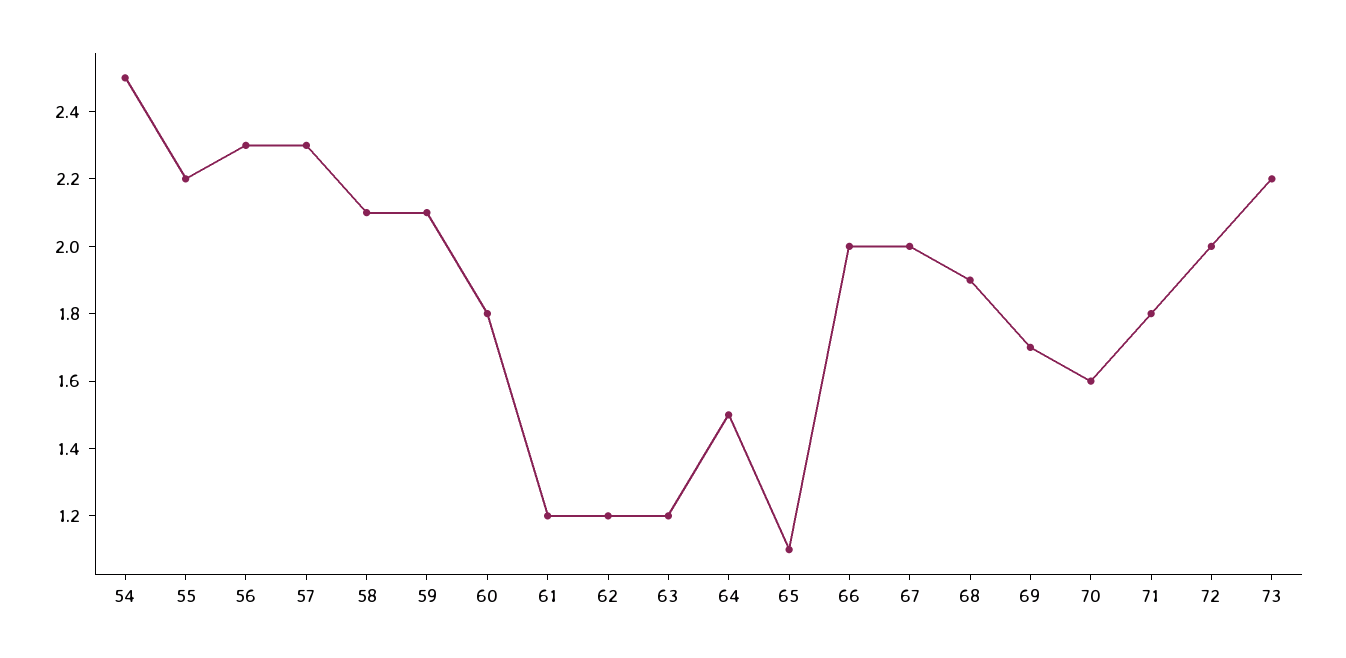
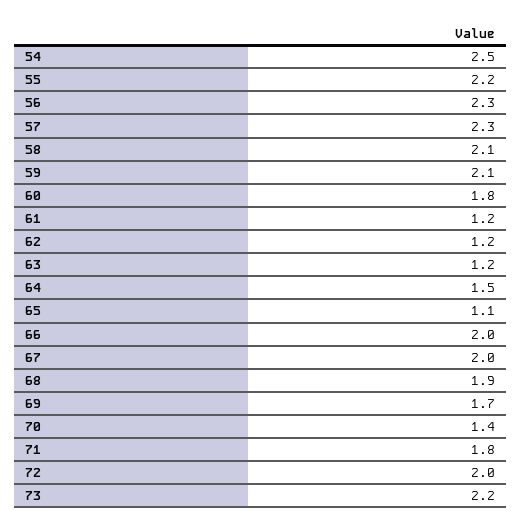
  {
    "54": 2.5,
    "55": 2.2,
    "56": 2.3,
    "57": 2.3,
    "58": 2.1,
    "59": 2.1,
    "60": 1.8,
    "61": 1.2,
    "62": 1.2,
    "63": 1.2,
    "64": 1.5,
    "65": 1.1,
    "66": 2,
    "67": 2,
    "68": 1.9,
    "69": 1.7,
-   "70": 1.6,
+   "70": 1.4,
    "71": 1.8,
    "72": 2,
    "73": 2.2
  }

